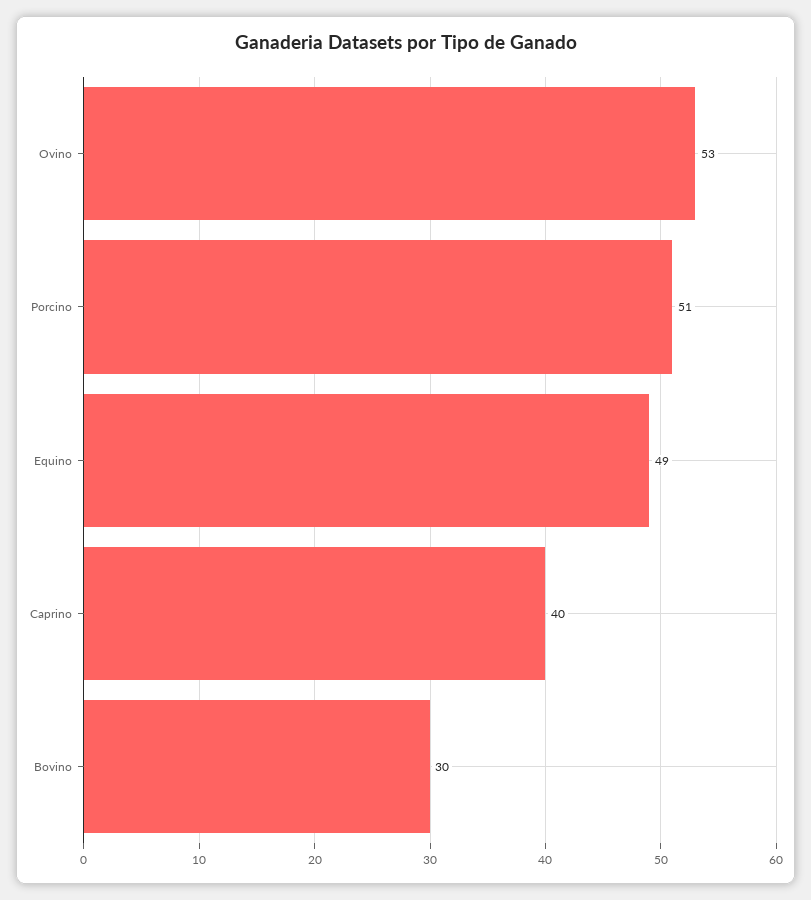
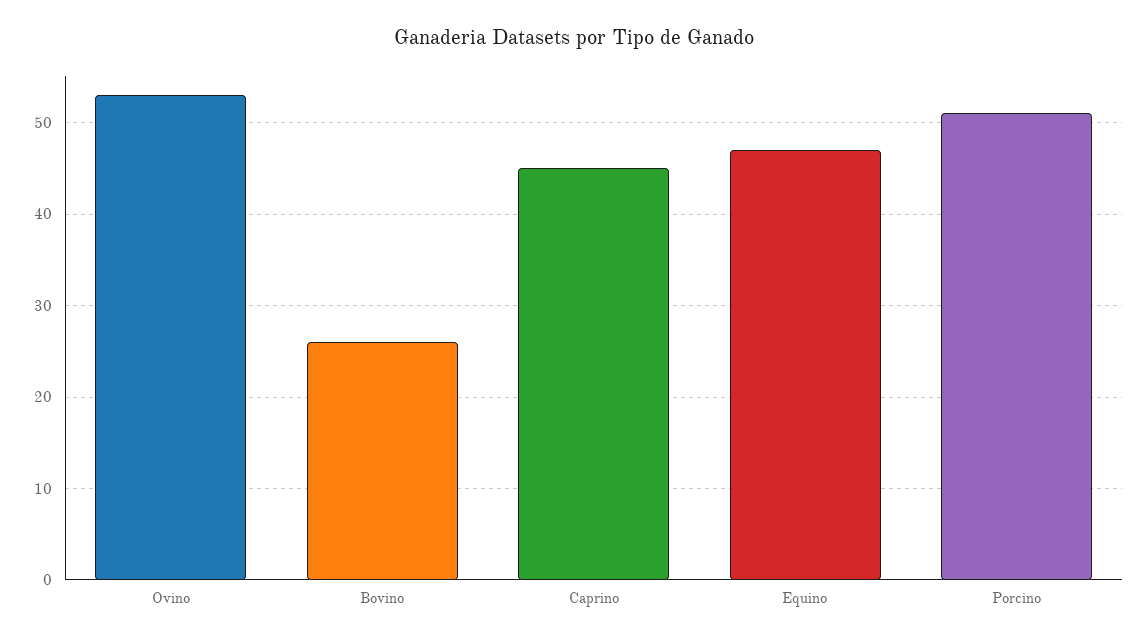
  {
    "Ovino": 53,
    "Porcino": 51,
-   "Equino": 49,
+   "Equino": 47,
-   "Caprino": 40,
+   "Caprino": 45,
-   "Bovino": 30
+   "Bovino": 26
  }

